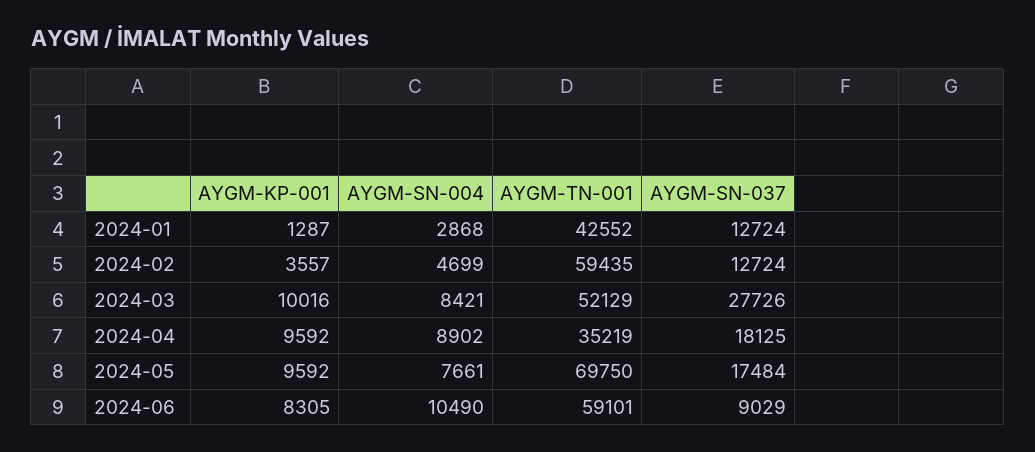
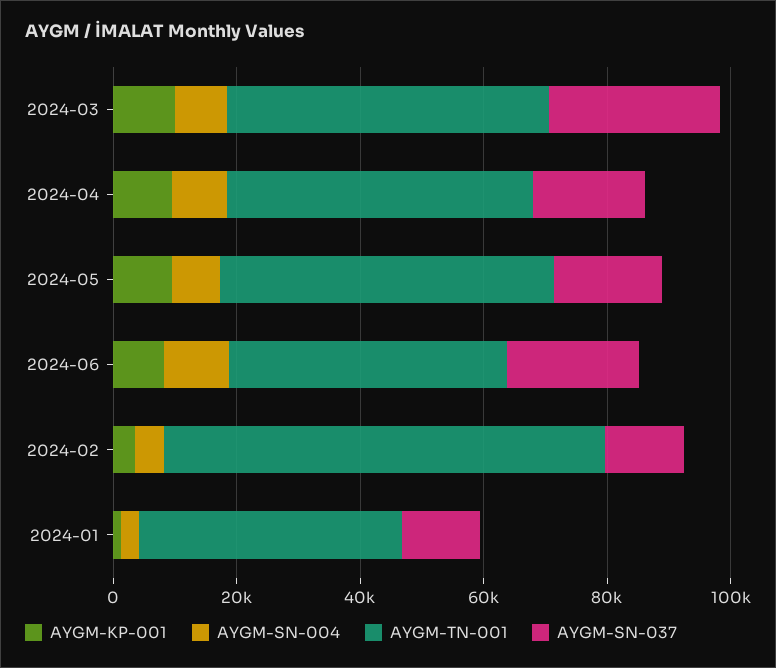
  {
    "AYGM-KP-001": {
      "2024-01": 1287,
      "2024-02": 3557,
      "2024-03": 10016,
      "2024-04": 9592,
      "2024-05": 9592,
      "2024-06": 8305
    },
    "AYGM-SN-004": {
      "2024-01": 2868,
      "2024-02": 4699,
      "2024-03": 8421,
      "2024-04": 8902,
      "2024-05": 7661,
      "2024-06": 10490
    },
    "AYGM-TN-001": {
      "2024-01": 42552,
-     "2024-02": 59435,
+     "2024-02": 70000,
      "2024-03": 52129,
-     "2024-04": 35219,
+     "2024-04": 50000,
-     "2024-05": 69750,
+     "2024-05": 55000,
-     "2024-06": 59101
+     "2024-06": 45000
    },
    "AYGM-SN-037": {
      "2024-01": 12724,
      "2024-02": 12724,
      "2024-03": 27726,
      "2024-04": 18125,
      "2024-05": 17484,
-     "2024-06": 9029
+     "2024-06": 20000
    }
  }

